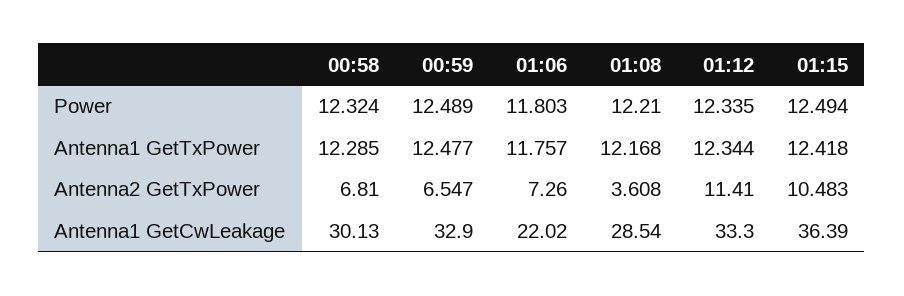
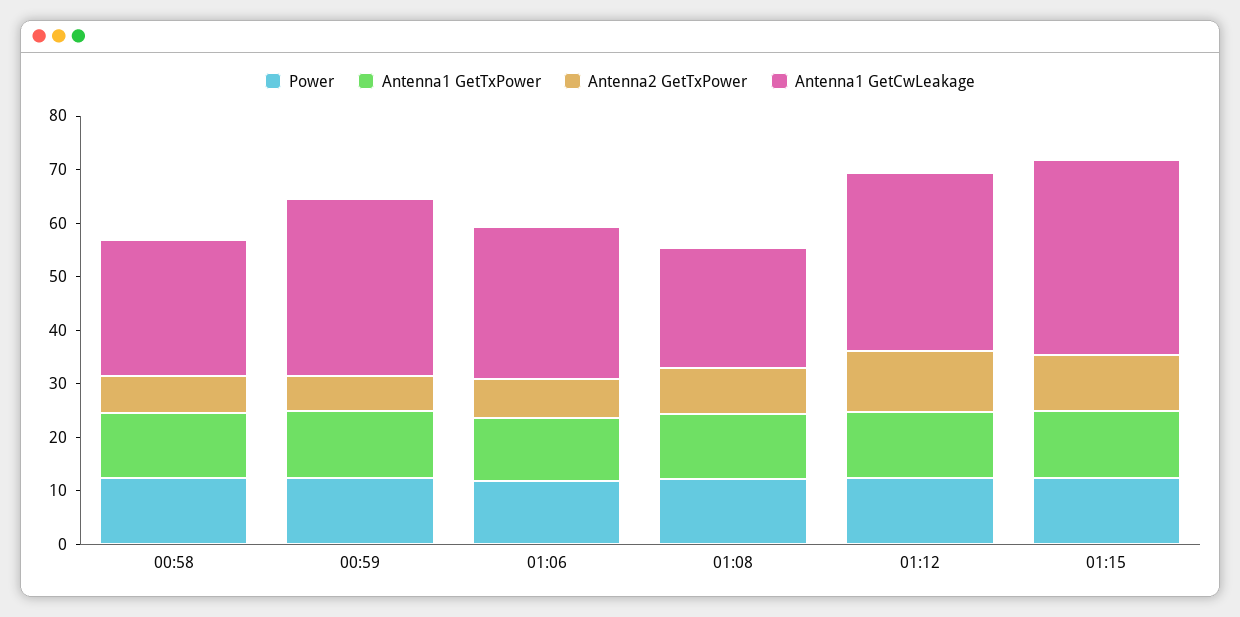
  {
    "Power": {
      "00:58": 12.324,
      "00:59": 12.489,
      "01:06": 11.803,
      "01:08": 12.21,
      "01:12": 12.335,
      "01:15": 12.494
    },
    "Antenna1 GetTxPower": {
      "00:58": 12.285,
      "00:59": 12.477,
      "01:06": 11.757,
      "01:08": 12.168,
      "01:12": 12.344,
      "01:15": 12.418
    },
    "Antenna2 GetTxPower": {
      "00:58": 6.81,
      "00:59": 6.547,
      "01:06": 7.26,
-     "01:08": 3.608,
+     "01:08": 8,
      "01:12": 11.41,
      "01:15": 10.483
    },
    "Antenna1 GetCwLeakage": {
-     "00:58": 30.13,
+     "00:58": 26,
      "00:59": 32.9,
-     "01:06": 22.02,
+     "01:06": 28,
-     "01:08": 28.54,
+     "01:08": 22,
      "01:12": 33.3,
      "01:15": 36.39
    }
  }

